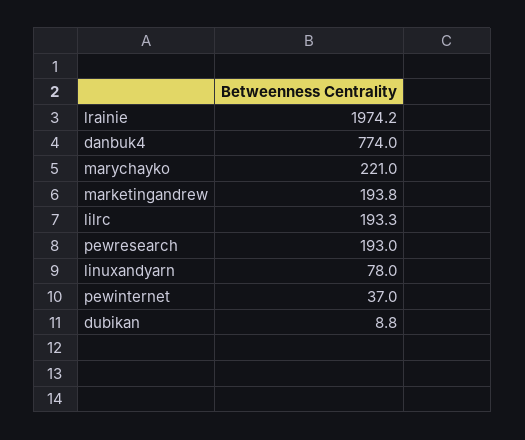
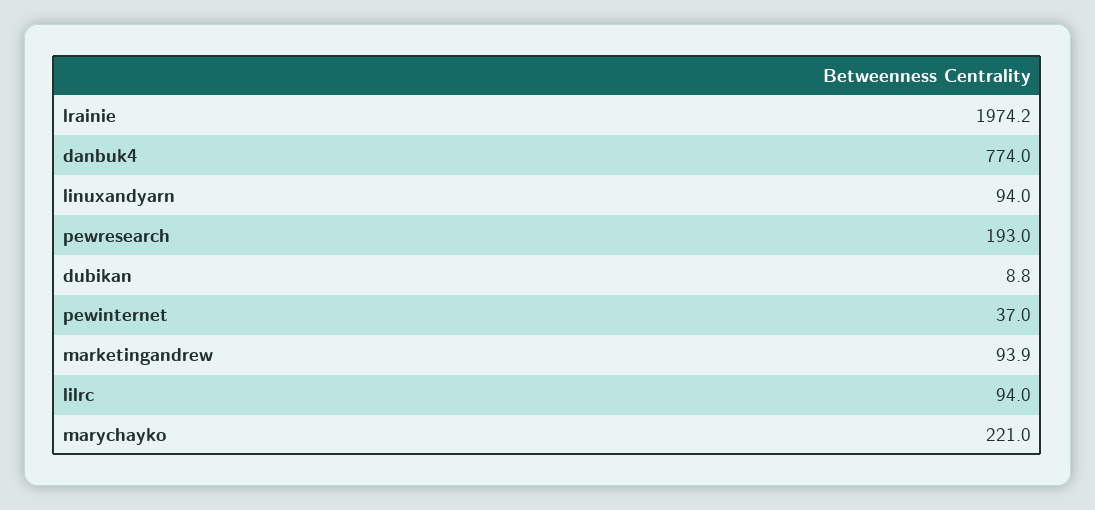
  {
    "lrainie": 1974.2,
    "danbuk4": 774,
    "marychayko": 221,
-   "marketingandrew": 193.8,
+   "marketingandrew": 93.9,
-   "lilrc": 193.3,
+   "lilrc": 94,
    "pewresearch": 193,
-   "linuxandyarn": 78,
+   "linuxandyarn": 94,
    "pewinternet": 37,
    "dubikan": 8.8
  }

